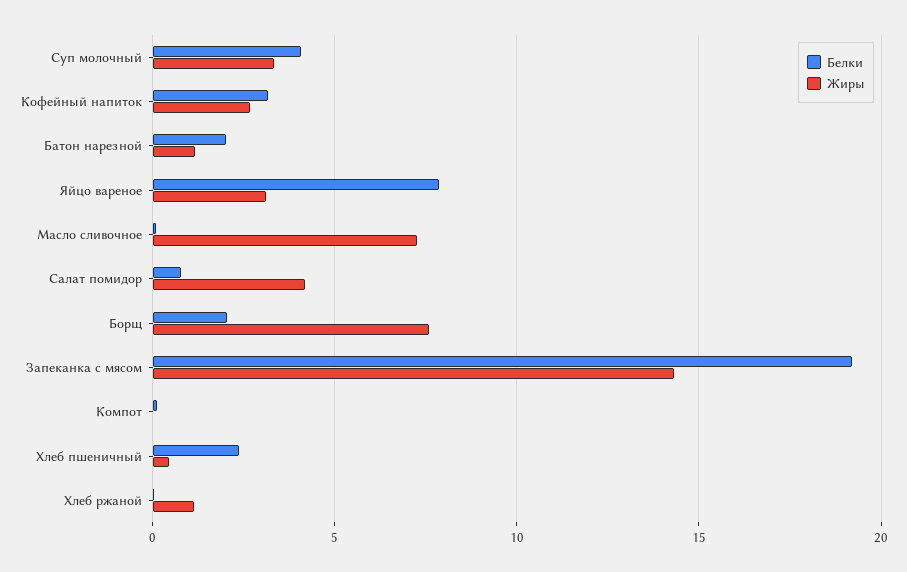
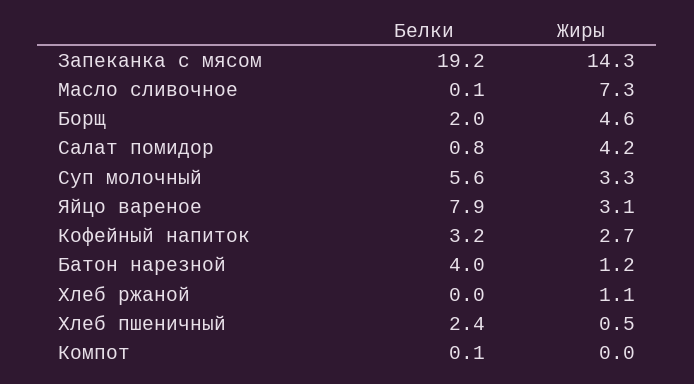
  {
    "Белки": {
-     "Суп молочный": 4,
+     "Суп молочный": 5.6,
      "Кофейный напиток": 3.2,
-     "Батон нарезной": 2,
+     "Батон нарезной": 4,
      "Яйцо вареное": 7.9,
      "Масло сливочное": 0.1,
      "Салат помидор": 0.8,
      "Борщ": 2,
      "Запеканка с мясом": 19.2,
      "Компот": 0.1,
      "Хлеб пшеничный": 2.4,
      "Хлеб ржаной": 0
    },
    "Жиры": {
      "Суп молочный": 3.3,
      "Кофейный напиток": 2.7,
      "Батон нарезной": 1.2,
      "Яйцо вареное": 3.1,
      "Масло сливочное": 7.3,
      "Салат помидор": 4.2,
-     "Борщ": 7.5,
+     "Борщ": 4.6,
      "Запеканка с мясом": 14.3,
      "Компот": 0,
      "Хлеб пшеничный": 0.5,
      "Хлеб ржаной": 1.1
    }
  }

